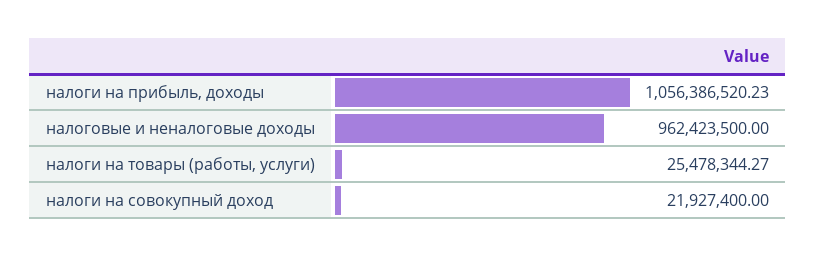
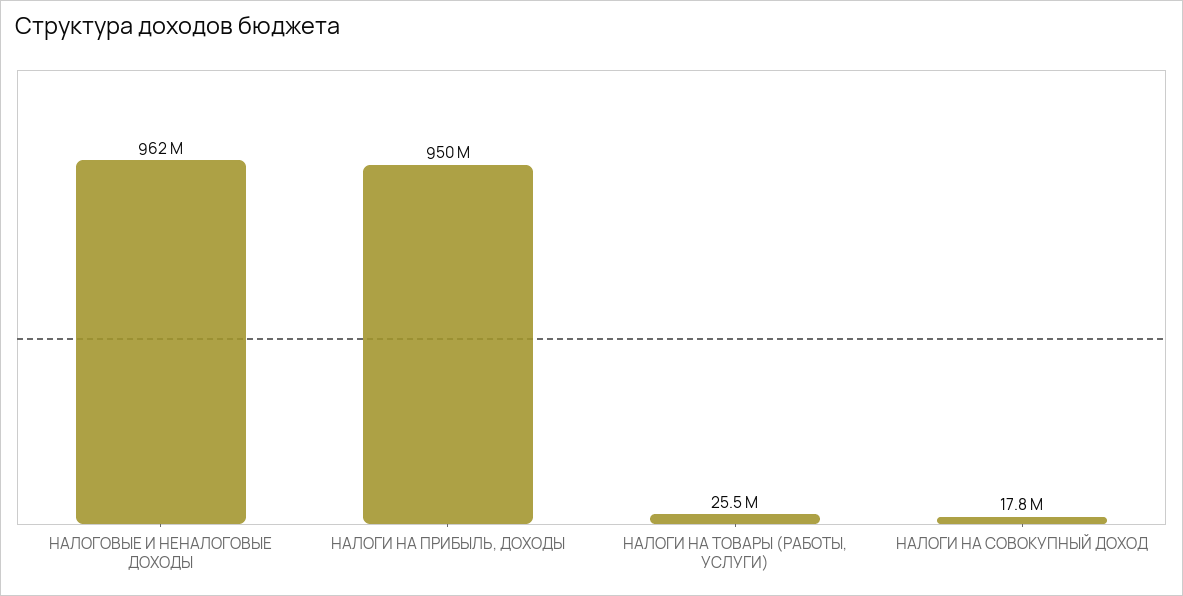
  {
-   "налоги на прибыль, доходы": 1056386520.23,
+   "налоги на прибыль, доходы": 950000000,
    "налоговые и неналоговые доходы": 962423500,
    "налоги на товары (работы, услуги)": 25478344.27,
-   "налоги на совокупный доход": 21927400
+   "налоги на совокупный доход": 17800000
  }

